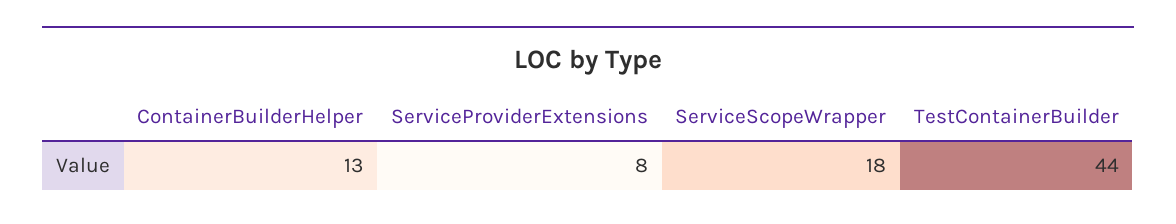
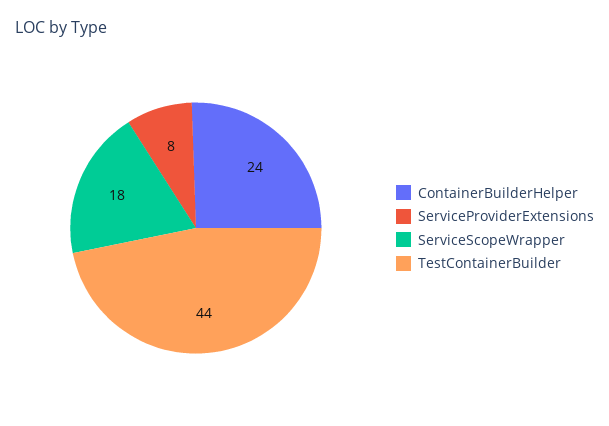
  {
-   "ContainerBuilderHelper": 13,
+   "ContainerBuilderHelper": 24,
    "ServiceProviderExtensions": 8,
    "ServiceScopeWrapper": 18,
    "TestContainerBuilder": 44
  }

